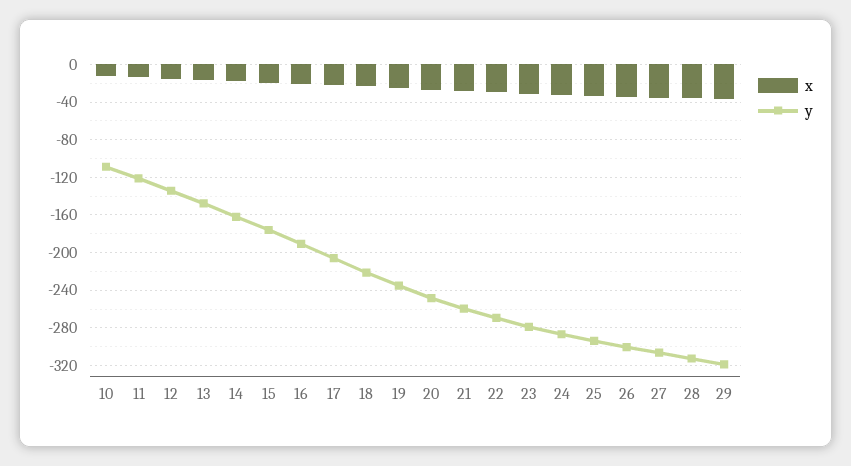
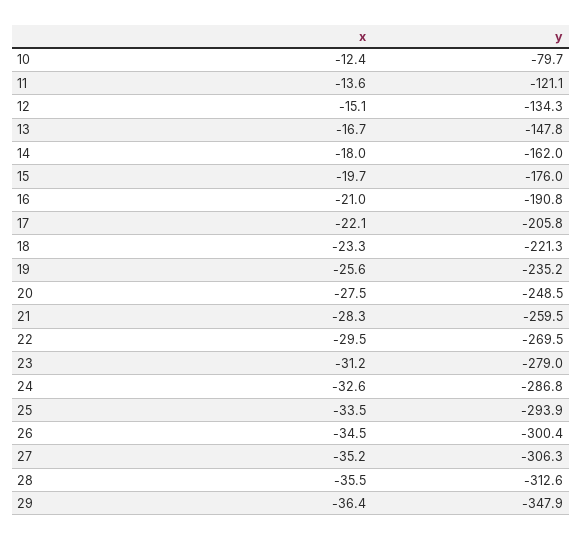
  {
    "x": {
      "10": -12.4,
      "11": -13.6,
      "12": -15.1,
      "13": -16.7,
      "14": -18,
      "15": -19.7,
      "16": -21,
      "17": -22.1,
      "18": -23.3,
      "19": -25.6,
      "20": -27.5,
      "21": -28.3,
      "22": -29.5,
      "23": -31.2,
      "24": -32.6,
      "25": -33.5,
      "26": -34.5,
      "27": -35.2,
      "28": -35.5,
      "29": -36.4
    },
    "y": {
-     "10": -110,
+     "10": -79.7,
      "11": -121.1,
      "12": -134.3,
      "13": -147.8,
      "14": -162,
      "15": -176,
      "16": -190.8,
      "17": -205.8,
      "18": -221.3,
      "19": -235.2,
      "20": -248.5,
      "21": -259.5,
      "22": -269.5,
      "23": -279,
      "24": -286.8,
      "25": -293.9,
      "26": -300.4,
      "27": -306.3,
      "28": -312.6,
-     "29": -320
+     "29": -347.9
    }
  }

